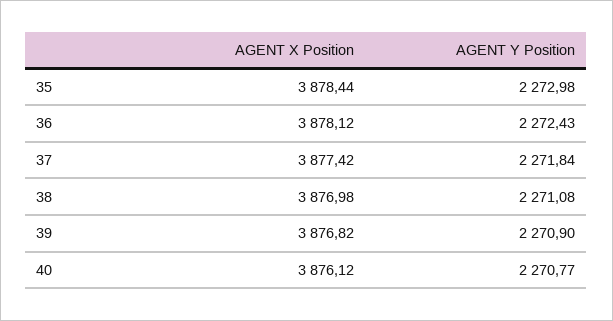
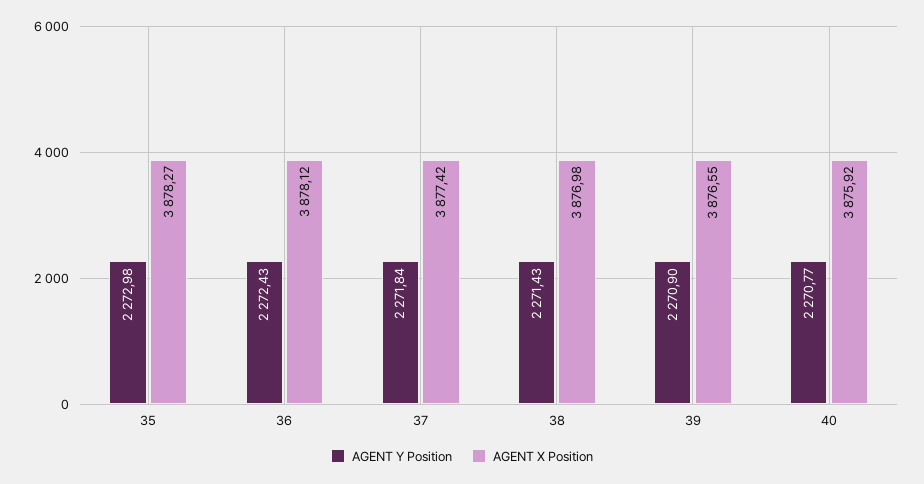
  {
    "AGENT X Position": {
-     "35": 3878.44,
+     "35": 3878.27,
      "36": 3878.12,
      "37": 3877.42,
      "38": 3876.98,
-     "39": 3876.82,
+     "39": 3876.55,
-     "40": 3876.12
+     "40": 3875.92
    },
    "AGENT Y Position": {
      "35": 2272.98,
      "36": 2272.43,
      "37": 2271.84,
-     "38": 2271.08,
+     "38": 2271.43,
      "39": 2270.9,
      "40": 2270.77
    }
  }

